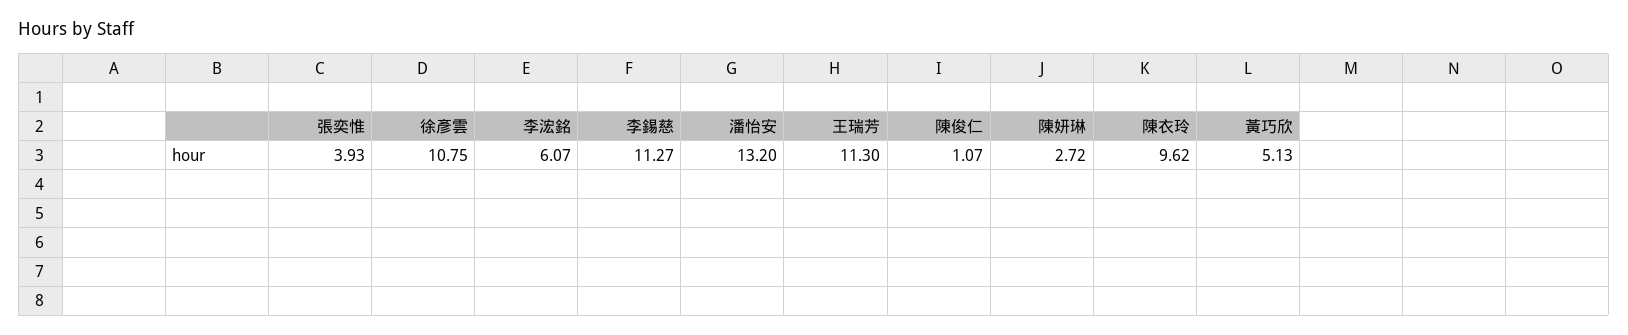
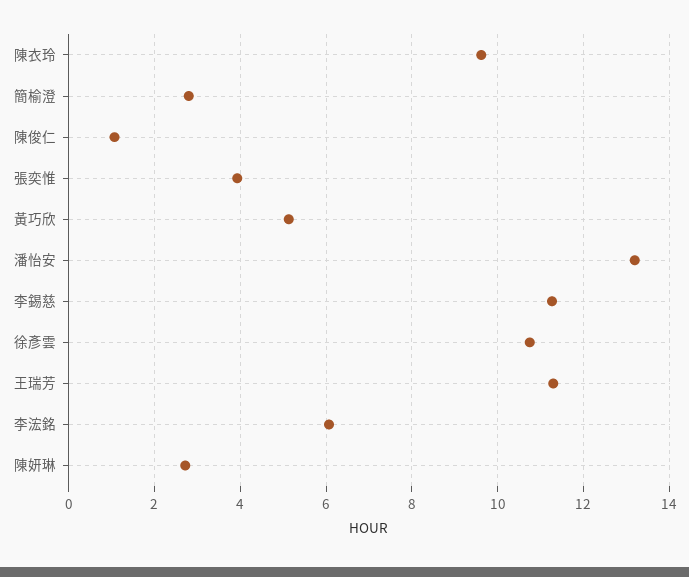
  {
    "張奕惟": 3.93,
    "徐彥雲": 10.75,
    "李浤銘": 6.07,
    "李錫慈": 11.27,
    "潘怡安": 13.2,
    "王瑞芳": 11.3,
    "陳俊仁": 1.07,
    "陳妍琳": 2.72,
    "陳衣玲": 9.62,
-   "黃巧欣": 5.13
+   "黃巧欣": 5.13,
+   "簡榆澄": 2.8
  }

